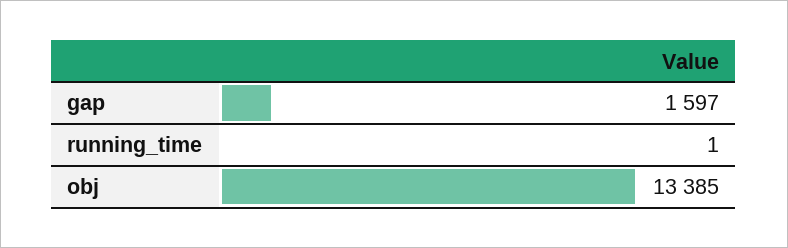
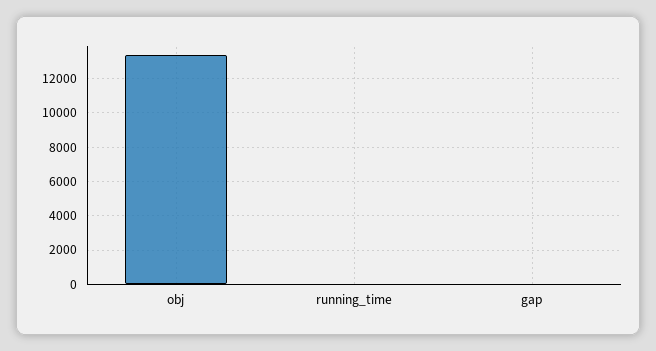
  {
-   "gap": 1597,
+   "gap": 0,
    "running_time": 1,
    "obj": 13385
  }

